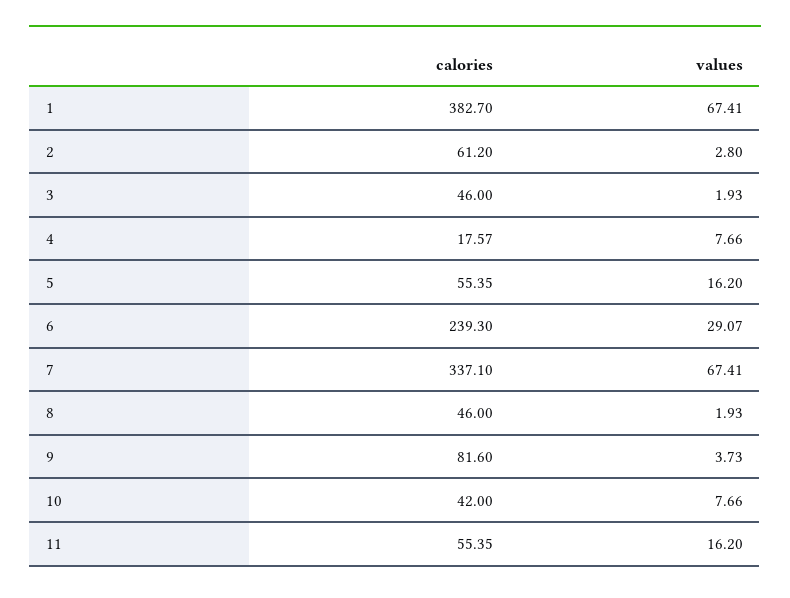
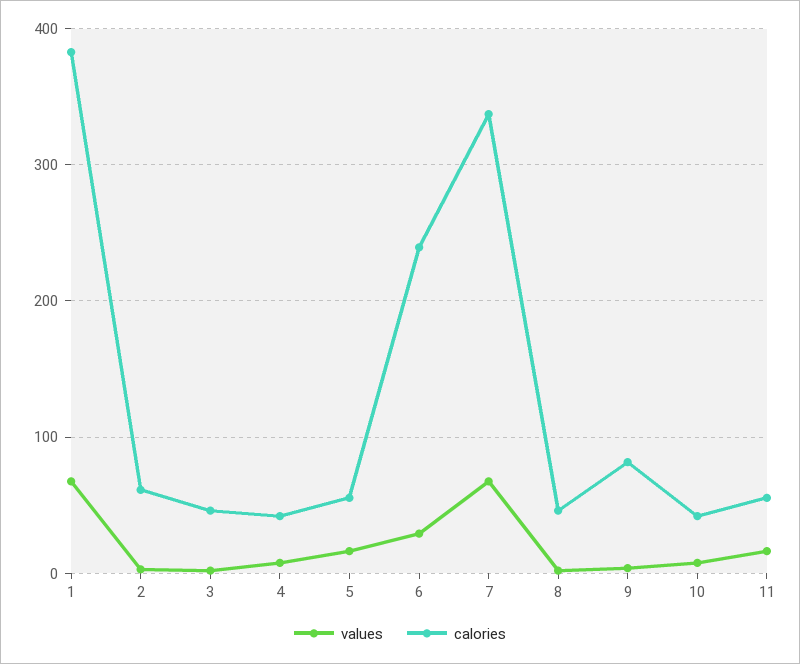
  {
    "calories": {
      "1": 382.7,
      "2": 61.2,
      "3": 46,
-     "4": 17.57,
+     "4": 40,
      "5": 55.35,
      "6": 239.3,
      "7": 337.1,
      "8": 46,
      "9": 81.6,
      "10": 42,
      "11": 55.35
    },
    "values": {
      "1": 67.41,
      "2": 2.8,
      "3": 1.93,
      "4": 7.66,
      "5": 16.2,
      "6": 29.07,
      "7": 67.41,
      "8": 1.93,
      "9": 3.73,
      "10": 7.66,
      "11": 16.2
    }
  }

